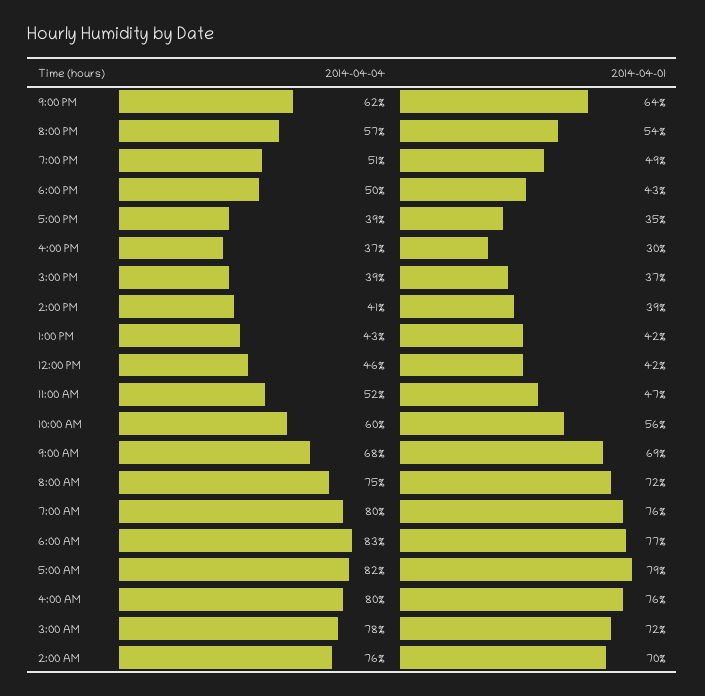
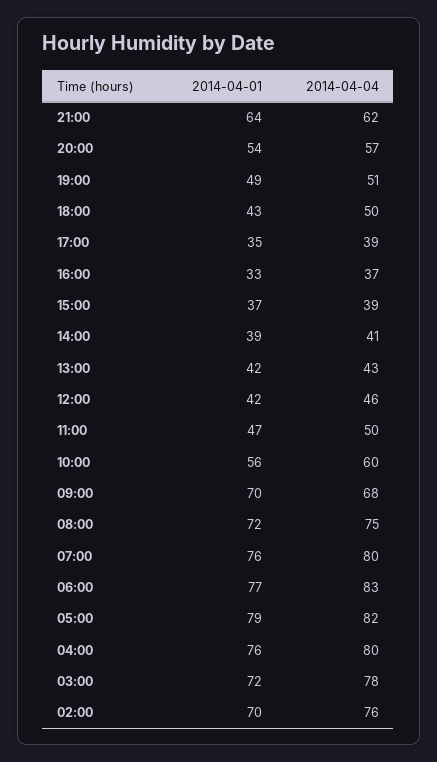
  {
    "2014-04-04": {
      "9:00 PM": 62,
      "8:00 PM": 57,
      "7:00 PM": 51,
      "6:00 PM": 50,
      "5:00 PM": 39,
      "4:00 PM": 37,
      "3:00 PM": 39,
      "2:00 PM": 41,
      "1:00 PM": 43,
      "12:00 PM": 46,
-     "11:00 AM": 52,
+     "11:00 AM": 50,
      "10:00 AM": 60,
      "9:00 AM": 68,
      "8:00 AM": 75,
      "7:00 AM": 80,
      "6:00 AM": 83,
      "5:00 AM": 82,
      "4:00 AM": 80,
      "3:00 AM": 78,
      "2:00 AM": 76
    },
    "2014-04-01": {
      "9:00 PM": 64,
      "8:00 PM": 54,
      "7:00 PM": 49,
      "6:00 PM": 43,
      "5:00 PM": 35,
-     "4:00 PM": 30,
+     "4:00 PM": 33,
      "3:00 PM": 37,
      "2:00 PM": 39,
      "1:00 PM": 42,
      "12:00 PM": 42,
      "11:00 AM": 47,
      "10:00 AM": 56,
-     "9:00 AM": 69,
+     "9:00 AM": 70,
      "8:00 AM": 72,
      "7:00 AM": 76,
      "6:00 AM": 77,
      "5:00 AM": 79,
      "4:00 AM": 76,
      "3:00 AM": 72,
      "2:00 AM": 70
    }
  }

